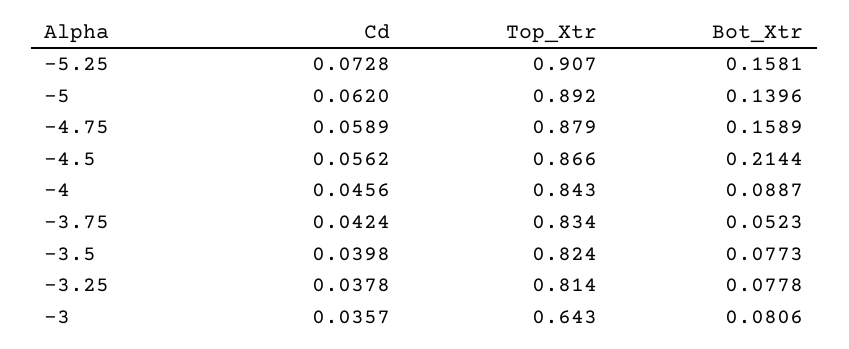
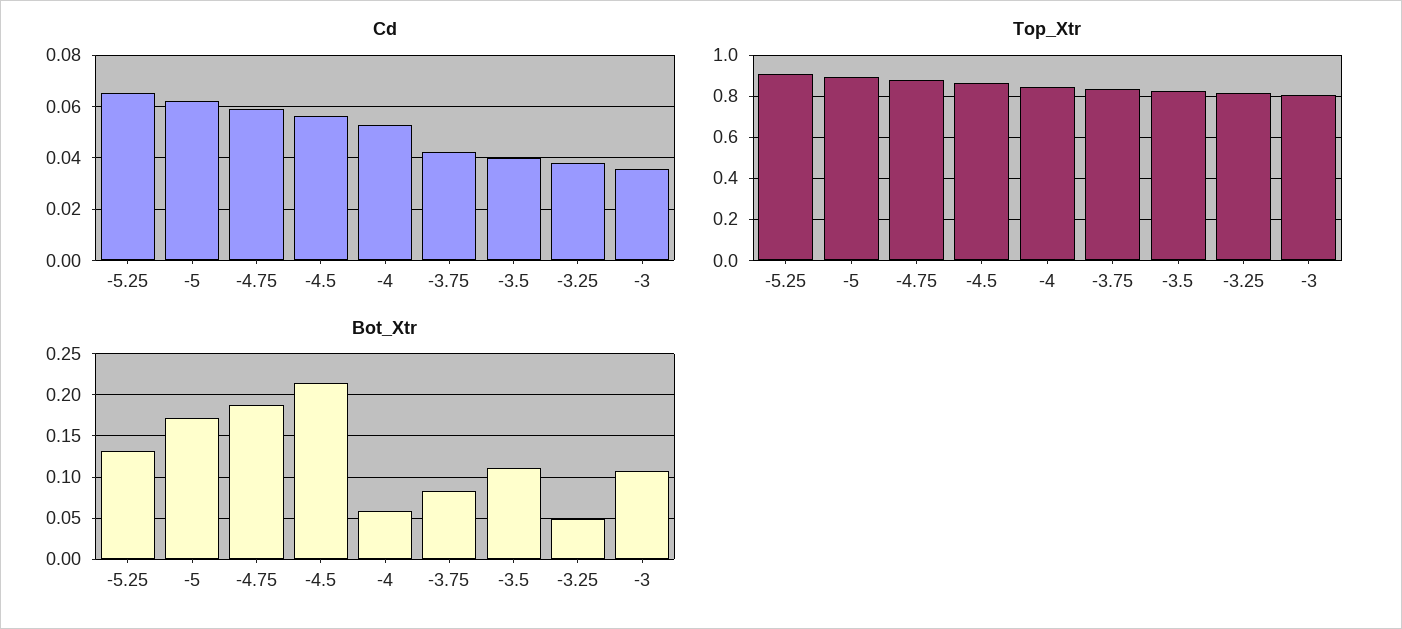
  {
    "Cd": {
-     "-5.25": 0.0728,
+     "-5.25": 0.065,
      "-5": 0.062,
      "-4.75": 0.0589,
      "-4.5": 0.0562,
-     "-4": 0.0456,
+     "-4": 0.0525,
      "-3.75": 0.0424,
      "-3.5": 0.0398,
      "-3.25": 0.0378,
      "-3": 0.0357
    },
    "Top_Xtr": {
      "-5.25": 0.907,
      "-5": 0.892,
      "-4.75": 0.879,
      "-4.5": 0.866,
      "-4": 0.843,
      "-3.75": 0.834,
      "-3.5": 0.824,
      "-3.25": 0.814,
-     "-3": 0.643
+     "-3": 0.8
    },
    "Bot_Xtr": {
-     "-5.25": 0.1581,
+     "-5.25": 0.13,
-     "-5": 0.1396,
+     "-5": 0.17,
-     "-4.75": 0.1589,
+     "-4.75": 0.19,
      "-4.5": 0.2144,
-     "-4": 0.0887,
+     "-4": 0.06,
-     "-3.75": 0.0523,
+     "-3.75": 0.08,
-     "-3.5": 0.0773,
+     "-3.5": 0.11,
-     "-3.25": 0.0778,
+     "-3.25": 0.05,
-     "-3": 0.0806
+     "-3": 0.11
    }
  }

